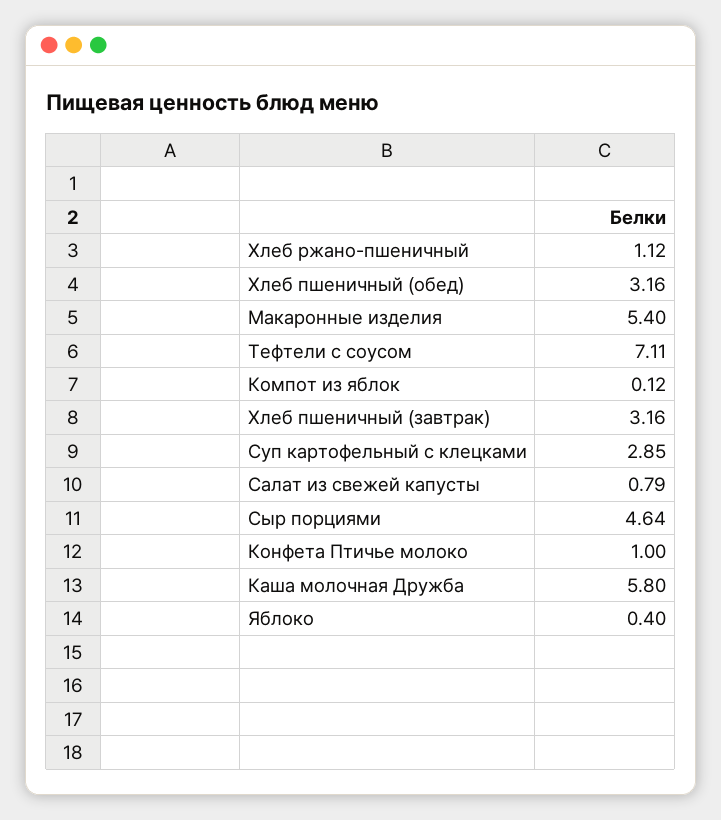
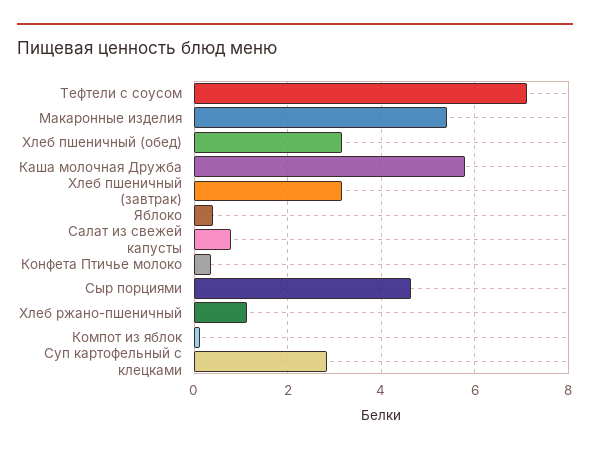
  {
    "Хлеб ржано-пшеничный": 1.12,
    "Хлеб пшеничный (обед)": 3.16,
    "Макаронные изделия": 5.4,
    "Тефтели с соусом": 7.11,
    "Компот из яблок": 0.12,
    "Хлеб пшеничный (завтрак)": 3.16,
    "Суп картофельный с клецками": 2.85,
    "Салат из свежей капусты": 0.79,
    "Сыр порциями": 4.64,
-   "Конфета Птичье молоко": 1,
+   "Конфета Птичье молоко": 0.4,
    "Каша молочная Дружба": 5.8,
    "Яблоко": 0.4
  }

